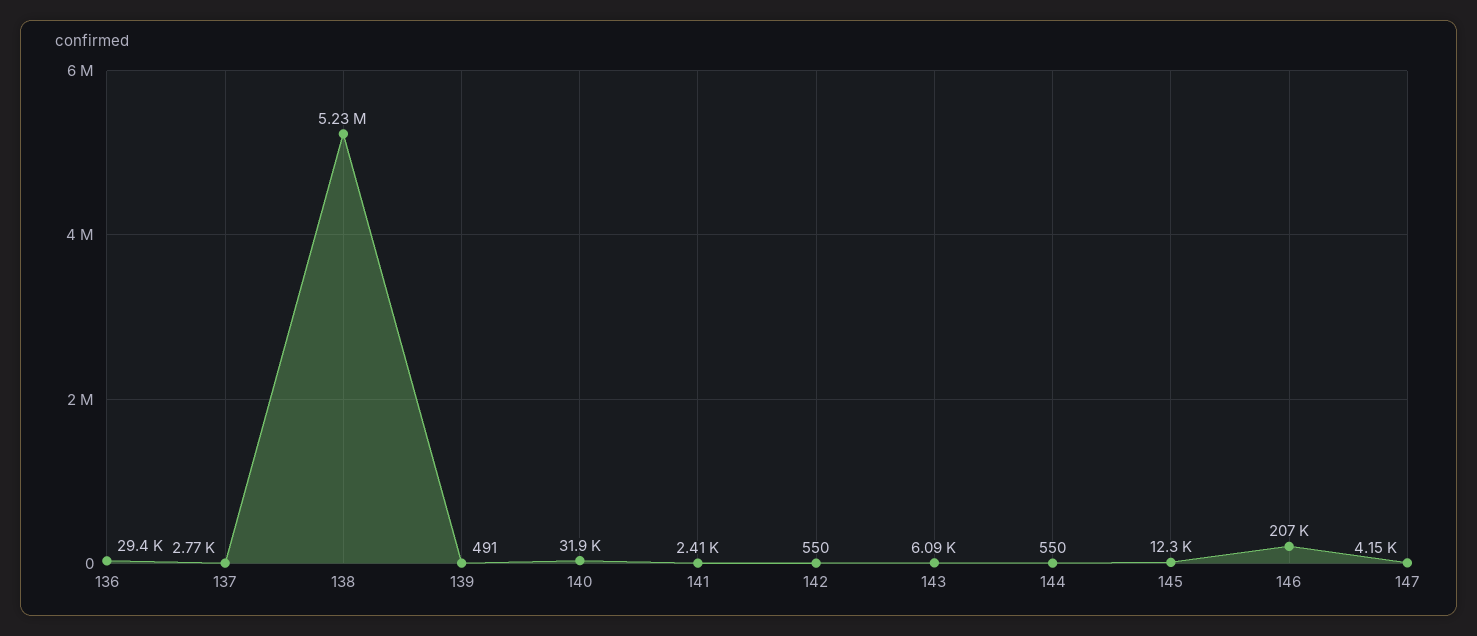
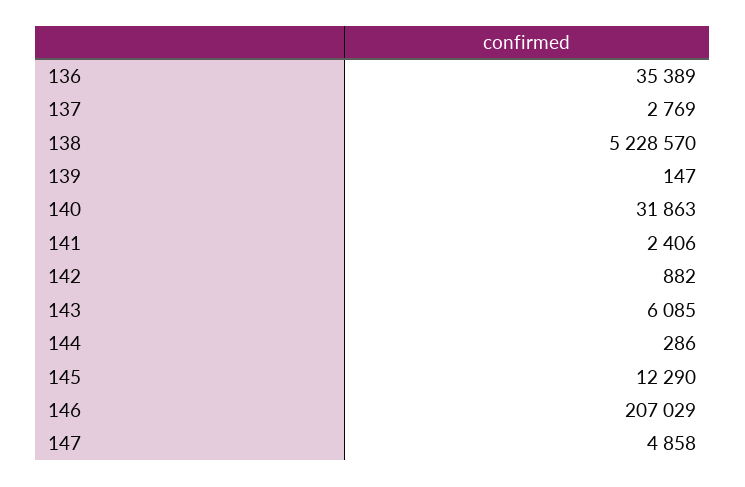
  {
-   "136": 29400,
+   "136": 35389,
    "137": 2769,
    "138": 5228570,
-   "139": 491,
+   "139": 147,
    "140": 31863,
    "141": 2406,
-   "142": 550,
+   "142": 882,
    "143": 6085,
-   "144": 550,
+   "144": 286,
    "145": 12290,
    "146": 207029,
-   "147": 4150
+   "147": 4858
  }

